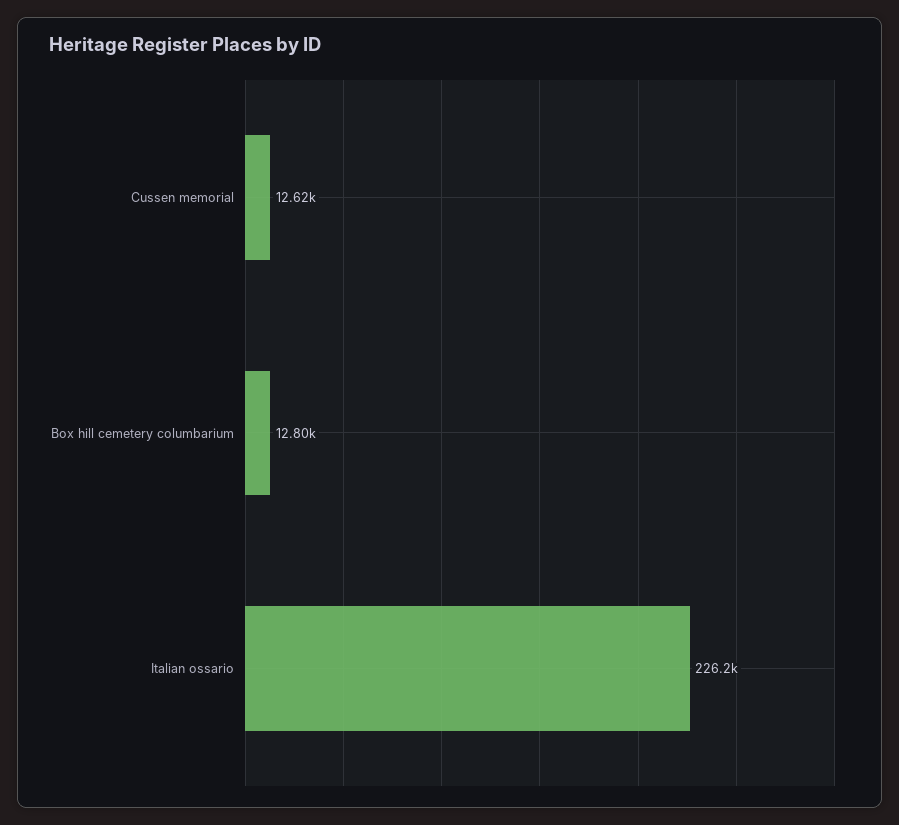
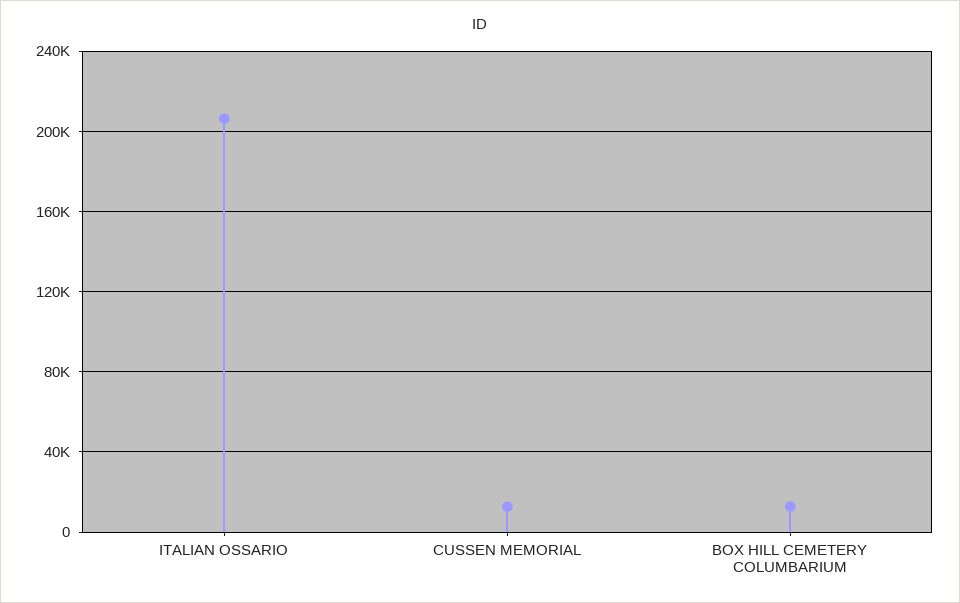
  {
    "Cussen memorial": 12620,
    "Box hill cemetery columbarium": 12800,
-   "Italian ossario": 226200
+   "Italian ossario": 205000
  }

